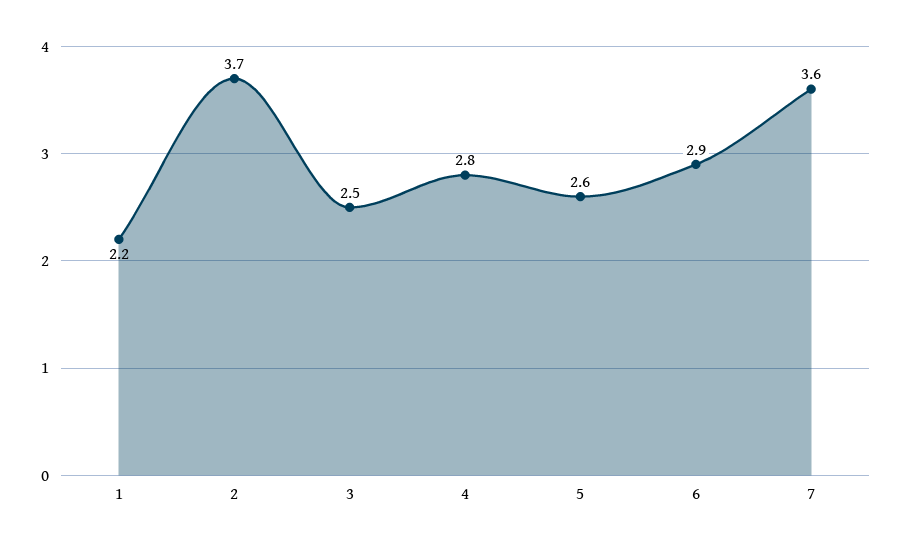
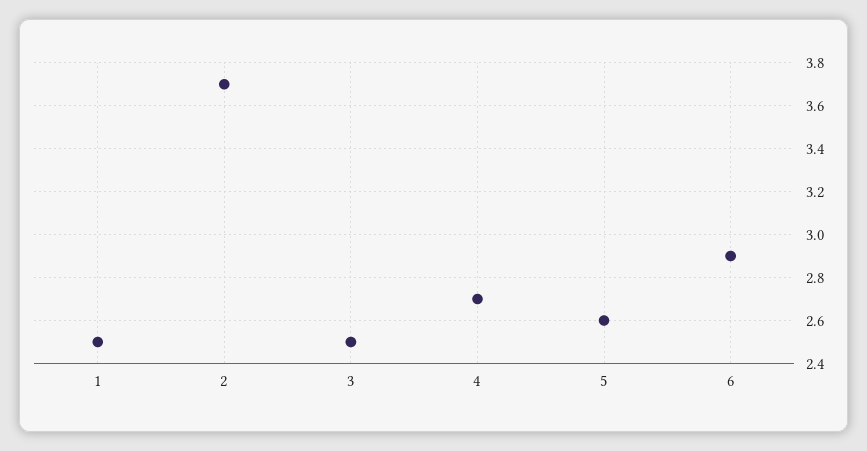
  {
-   "1": 2.2,
+   "1": 2.5,
    "2": 3.7,
    "3": 2.5,
-   "4": 2.8,
+   "4": 2.7,
    "5": 2.6,
-   "6": 2.9,
+   "6": 2.9
-   "7": 3.6
  }

